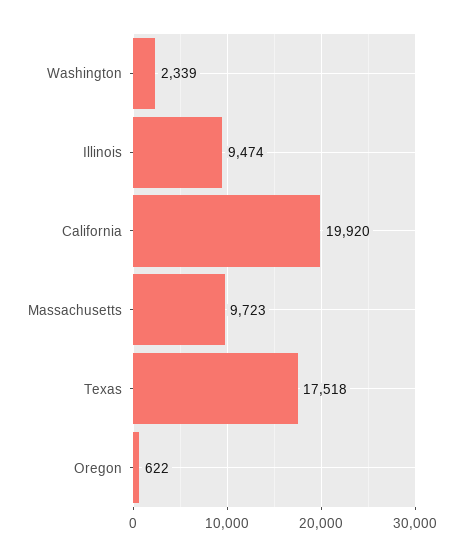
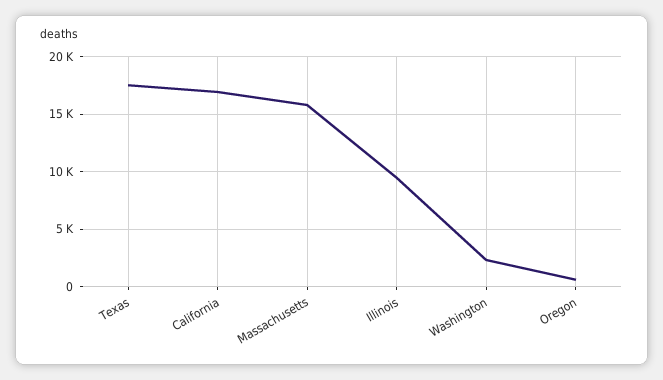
  {
    "Washington": 2339,
    "Illinois": 9474,
-   "California": 19920,
+   "California": 17000,
-   "Massachusetts": 9723,
+   "Massachusetts": 16000,
    "Texas": 17518,
    "Oregon": 622
  }

